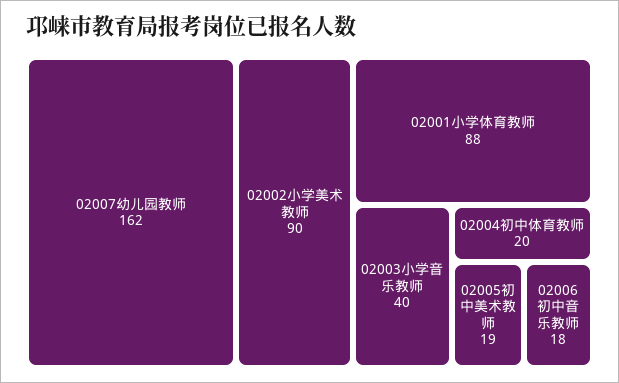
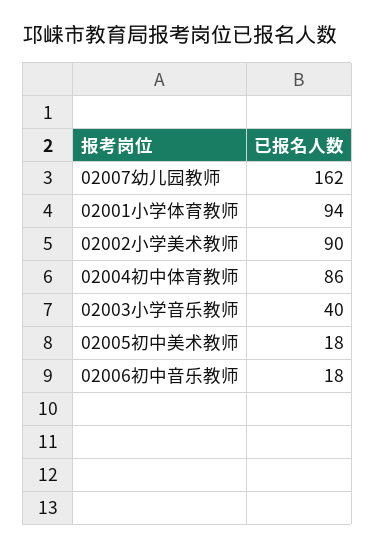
  {
    "02007幼儿园教师": 162,
    "02002小学美术教师": 90,
-   "02001小学体育教师": 88,
+   "02001小学体育教师": 94,
    "02003小学音乐教师": 40,
-   "02004初中体育教师": 20,
+   "02004初中体育教师": 86,
-   "02005初中美术教师": 19,
+   "02005初中美术教师": 18,
    "02006初中音乐教师": 18
  }

